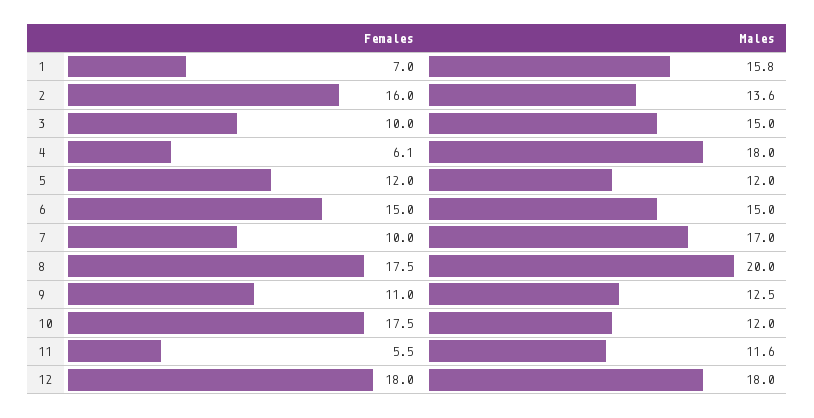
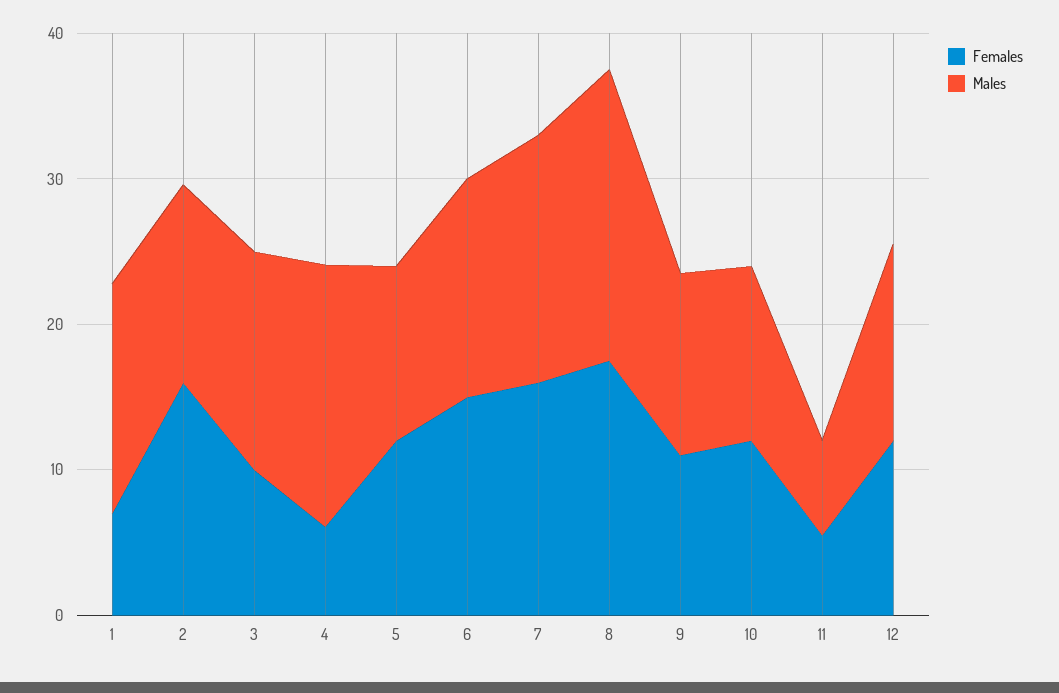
  {
    "Females": {
      "1": 7,
      "2": 16,
      "3": 10,
      "4": 6.1,
      "5": 12,
      "6": 15,
-     "7": 10,
+     "7": 16,
      "8": 17.5,
      "9": 11,
-     "10": 17.5,
+     "10": 12,
      "11": 5.5,
-     "12": 18
+     "12": 12
    },
    "Males": {
      "1": 15.8,
      "2": 13.6,
      "3": 15,
      "4": 18,
      "5": 12,
      "6": 15,
      "7": 17,
      "8": 20,
      "9": 12.5,
      "10": 12,
-     "11": 11.6,
+     "11": 6,
-     "12": 18
+     "12": 14
    }
  }

